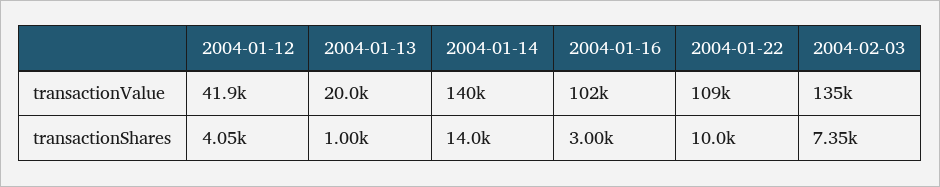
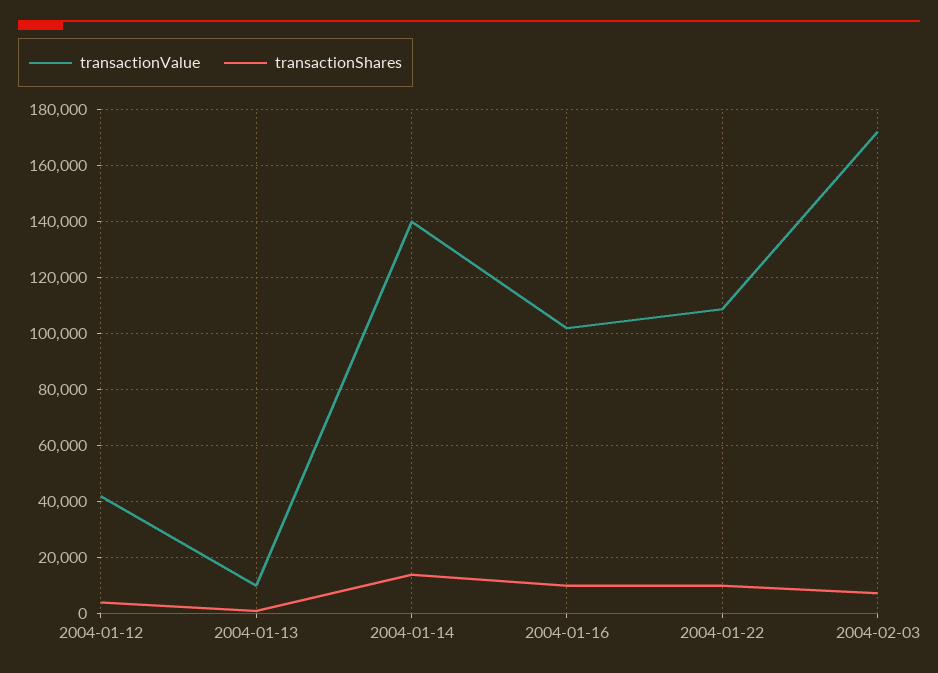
  {
    "transactionValue": {
      "2004-01-12": 41900,
-     "2004-01-13": 20000,
+     "2004-01-13": 10000,
      "2004-01-14": 140000,
      "2004-01-16": 102000,
      "2004-01-22": 109000,
-     "2004-02-03": 135000
+     "2004-02-03": 172500
    },
    "transactionShares": {
      "2004-01-12": 4050,
      "2004-01-13": 1000,
      "2004-01-14": 14000,
-     "2004-01-16": 3000,
+     "2004-01-16": 10000,
      "2004-01-22": 10000,
      "2004-02-03": 7350
    }
  }

